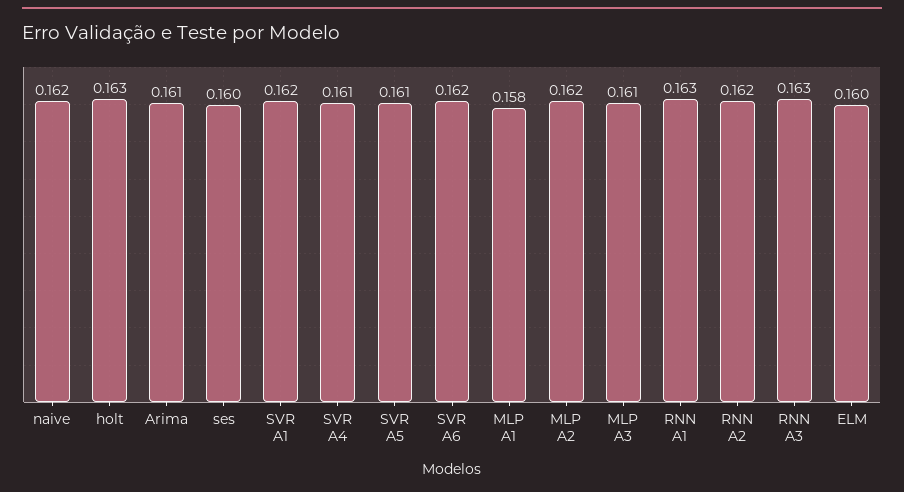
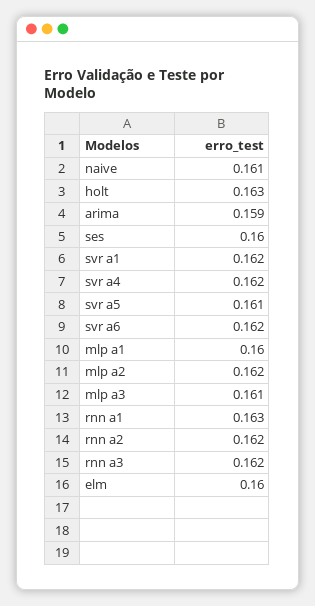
  {
-   "naive": 0.162,
+   "naive": 0.161,
    "holt": 0.163,
-   "Arima": 0.161,
+   "Arima": 0.159,
    "ses": 0.16,
    "SVR A1": 0.162,
-   "SVR A4": 0.161,
+   "SVR A4": 0.162,
    "SVR A5": 0.161,
    "SVR A6": 0.162,
-   "MLP A1": 0.158,
+   "MLP A1": 0.16,
    "MLP A2": 0.162,
    "MLP A3": 0.161,
    "RNN A1": 0.163,
    "RNN A2": 0.162,
-   "RNN A3": 0.163,
+   "RNN A3": 0.162,
    "ELM": 0.16
  }

